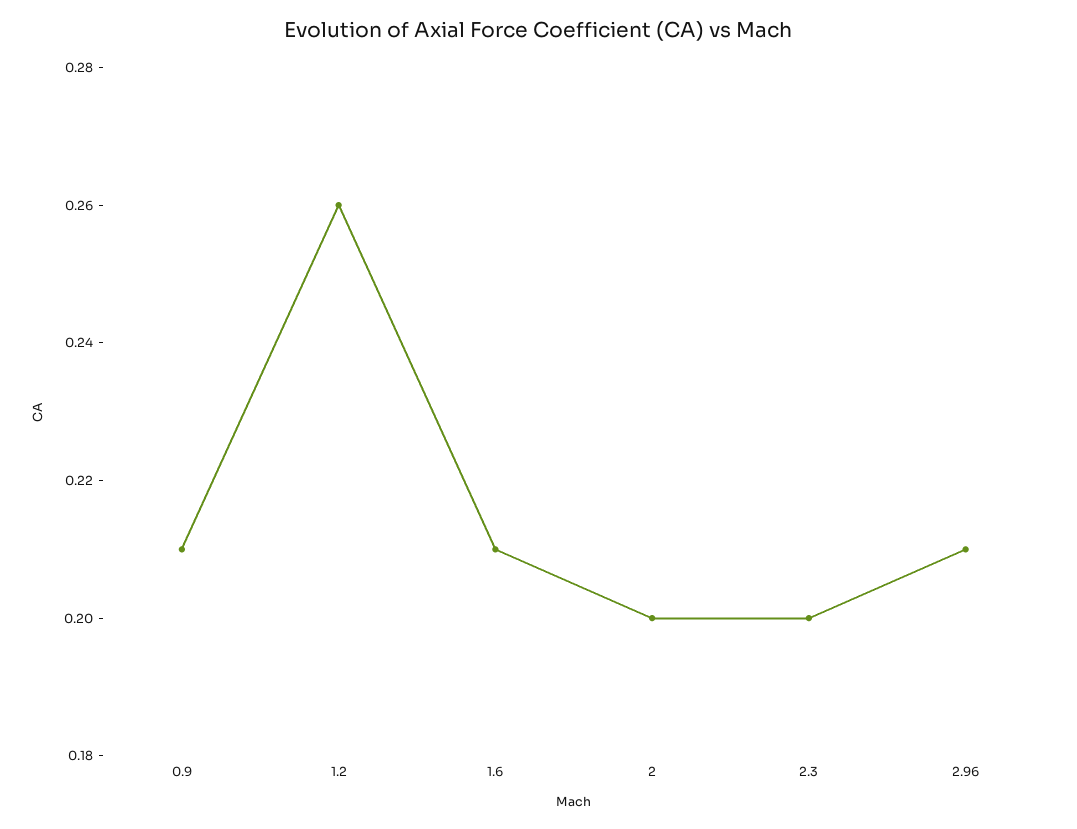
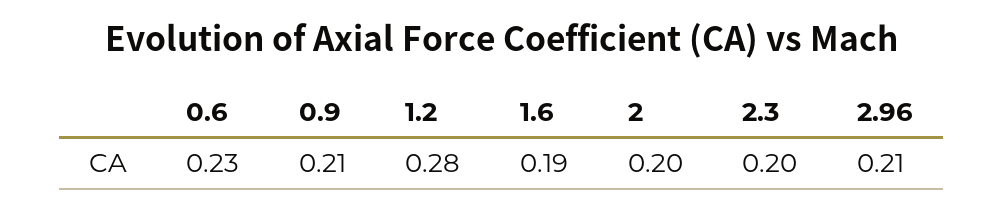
  {
    "0.9": 0.21,
-   "1.2": 0.26,
+   "1.2": 0.28,
-   "1.6": 0.21,
+   "1.6": 0.19,
    "2": 0.2,
    "2.3": 0.2,
-   "2.96": 0.21
+   "2.96": 0.21,
+   "0.6": 0.23
  }

